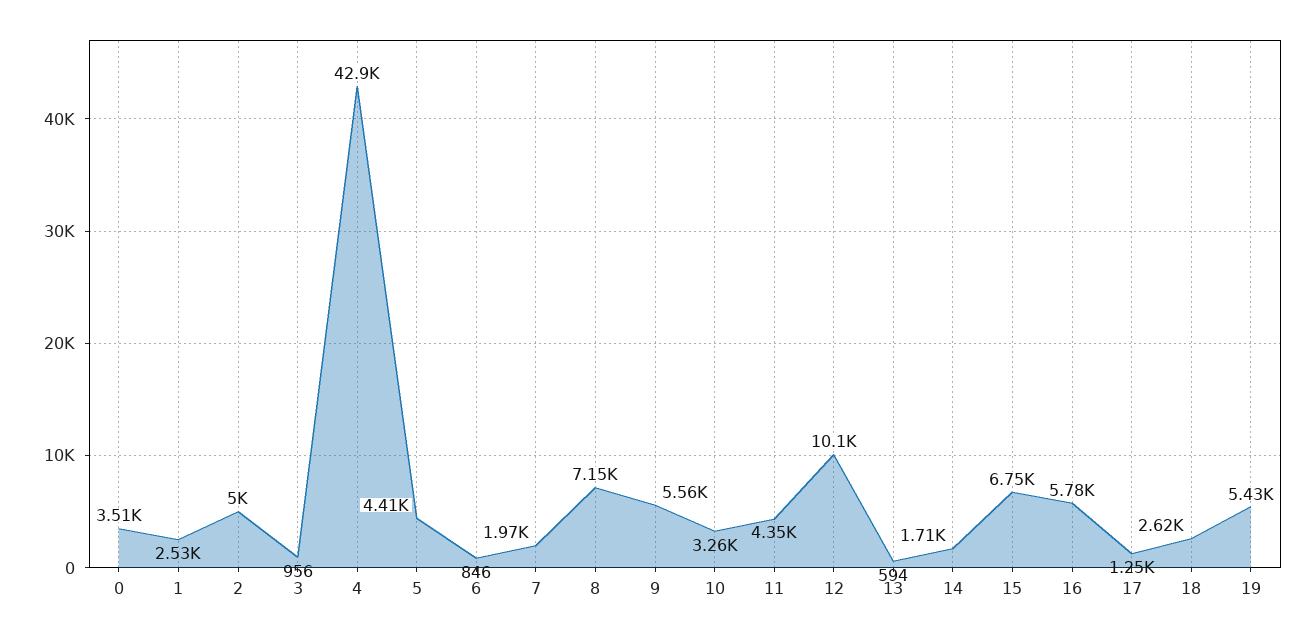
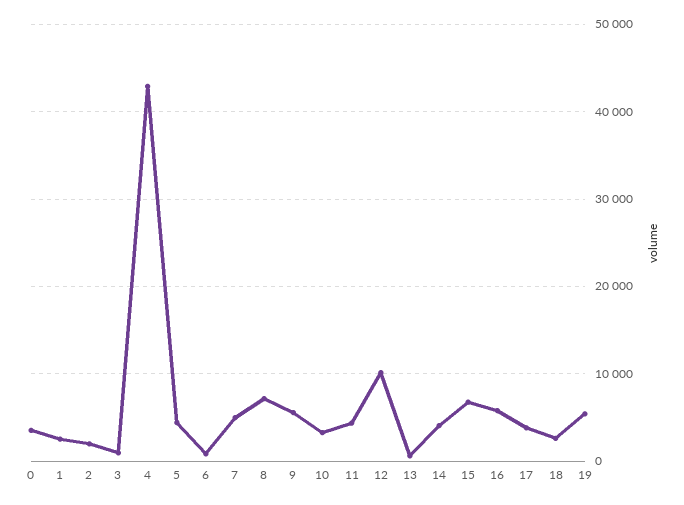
  {
    "0": 3510,
    "1": 2530,
-   "2": 5000,
+   "2": 2000,
    "3": 956,
    "4": 42900,
    "5": 4410,
    "6": 846,
-   "7": 1970,
+   "7": 5000,
    "8": 7150,
    "9": 5560,
    "10": 3260,
    "11": 4350,
    "12": 10100,
    "13": 594,
-   "14": 1710,
+   "14": 4000,
    "15": 6750,
    "16": 5780,
-   "17": 1250,
+   "17": 4000,
    "18": 2620,
    "19": 5430
  }

